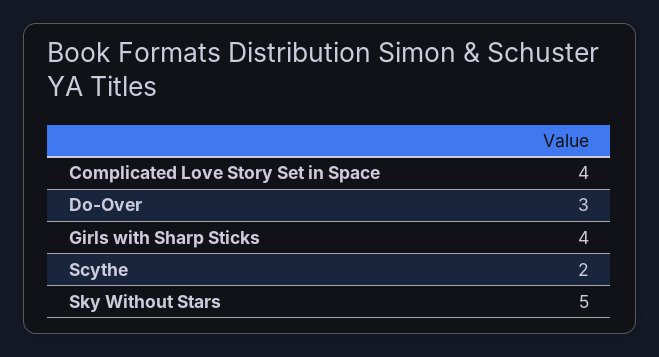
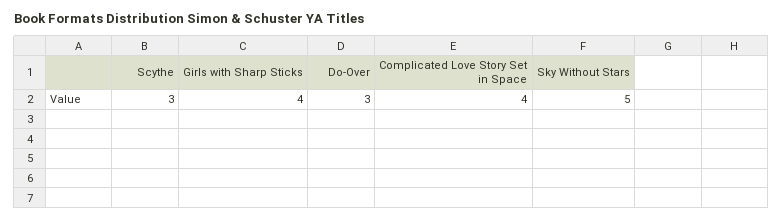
  {
    "Complicated Love Story Set in Space": 4,
    "Do-Over": 3,
    "Girls with Sharp Sticks": 4,
-   "Scythe": 2,
+   "Scythe": 3,
    "Sky Without Stars": 5
  }

